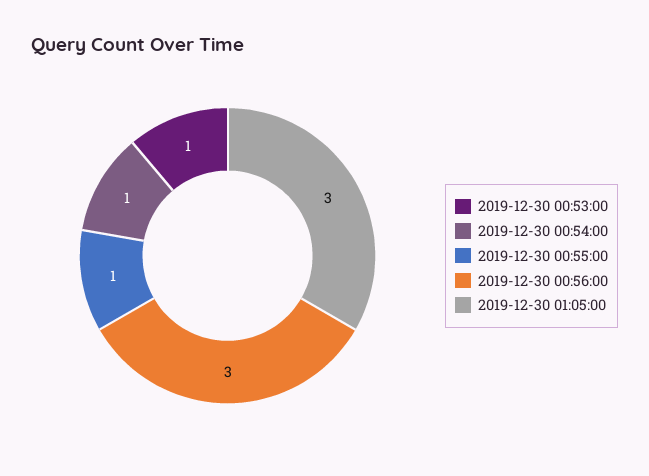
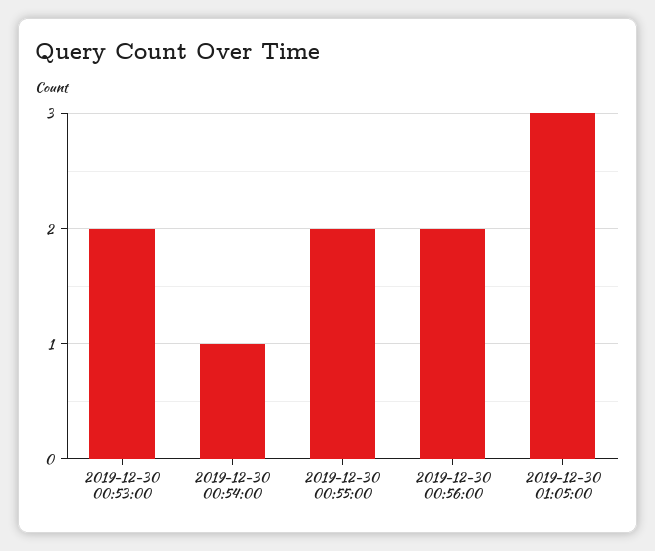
  {
-   "2019-12-30 00:53:00": 1,
+   "2019-12-30 00:53:00": 2,
    "2019-12-30 00:54:00": 1,
-   "2019-12-30 00:55:00": 1,
+   "2019-12-30 00:55:00": 2,
-   "2019-12-30 00:56:00": 3,
+   "2019-12-30 00:56:00": 2,
    "2019-12-30 01:05:00": 3
  }

